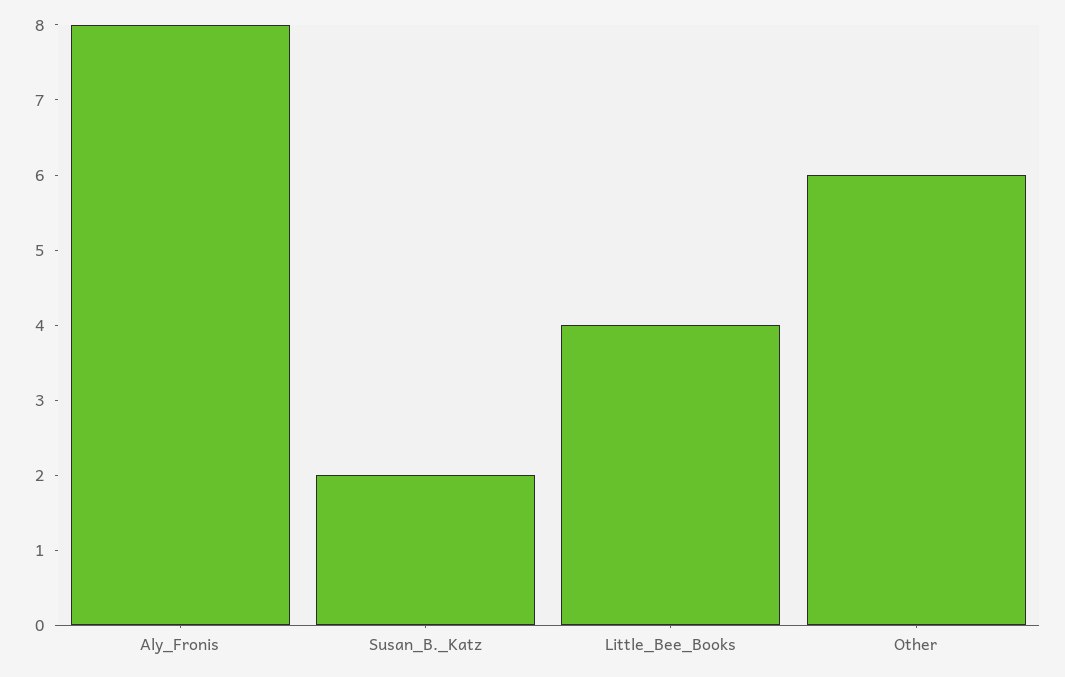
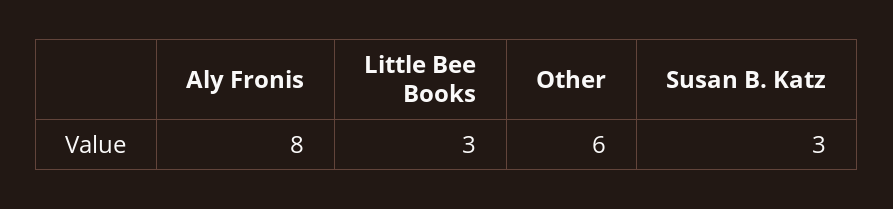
  {
    "Aly_Fronis": 8,
-   "Susan_B._Katz": 2,
+   "Susan_B._Katz": 3,
-   "Little_Bee_Books": 4,
+   "Little_Bee_Books": 3,
    "Other": 6
  }

